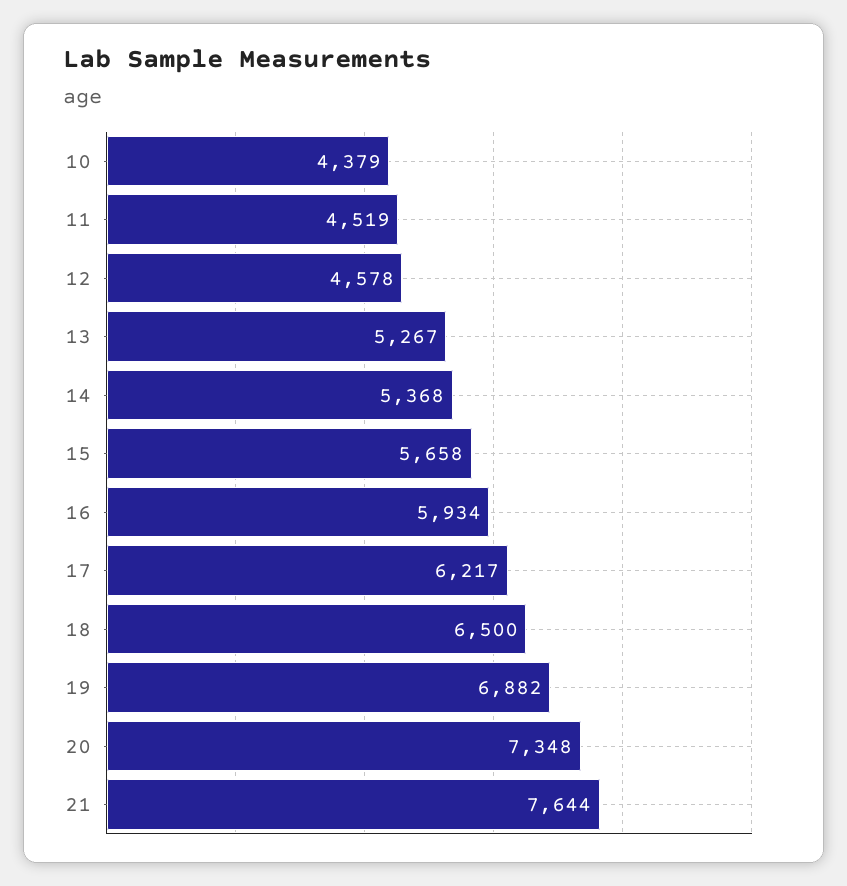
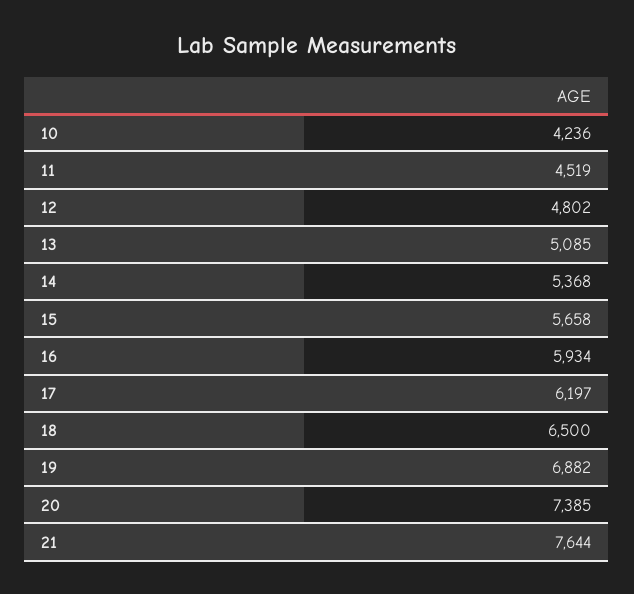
  {
-   "10": 4379,
+   "10": 4236,
    "11": 4519,
-   "12": 4578,
+   "12": 4802,
-   "13": 5267,
+   "13": 5085,
    "14": 5368,
    "15": 5658,
    "16": 5934,
-   "17": 6217,
+   "17": 6197,
    "18": 6500,
    "19": 6882,
-   "20": 7348,
+   "20": 7385,
    "21": 7644
  }

